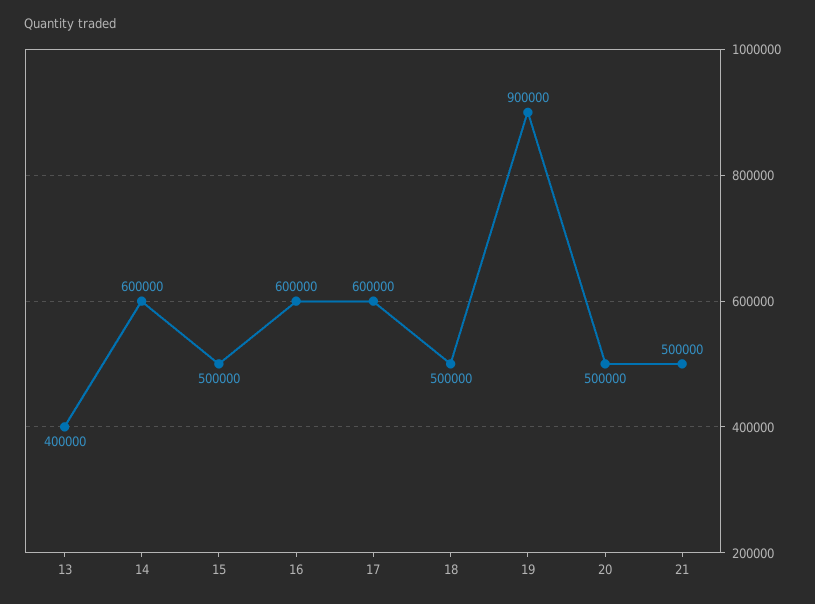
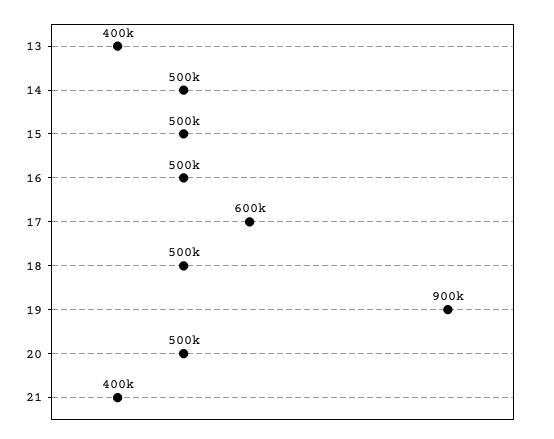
  {
    "13": 400000,
-   "14": 600000,
+   "14": 500000,
    "15": 500000,
-   "16": 600000,
+   "16": 500000,
    "17": 600000,
    "18": 500000,
    "19": 900000,
    "20": 500000,
-   "21": 500000
+   "21": 400000
  }

